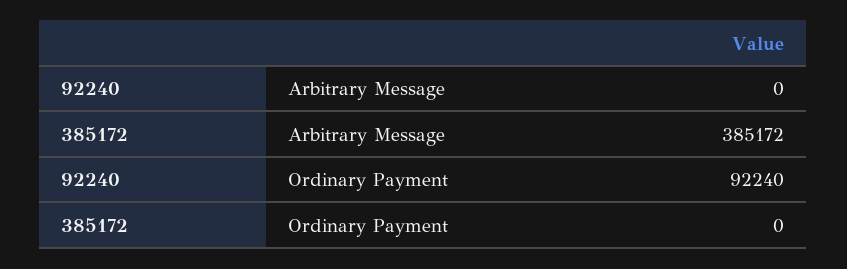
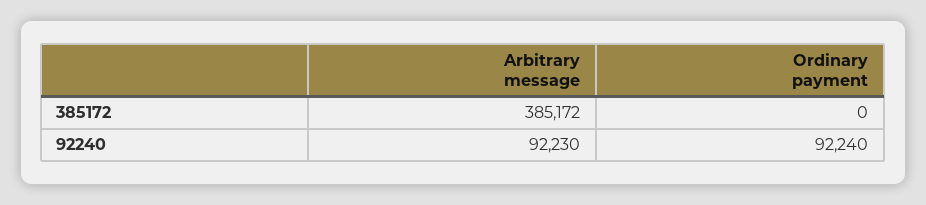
  {
    "92240": {
-     "Arbitrary Message": 0,
+     "Arbitrary Message": 92230,
      "Ordinary Payment": 92240
    },
    "385172": {
      "Arbitrary Message": 385172,
      "Ordinary Payment": 0
    }
  }

